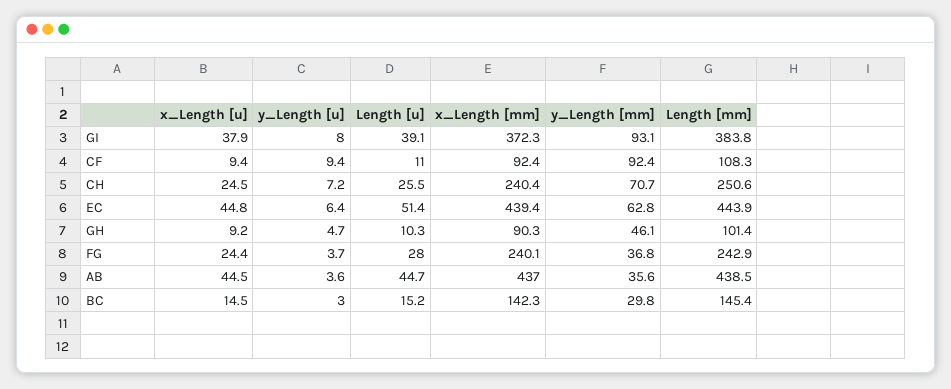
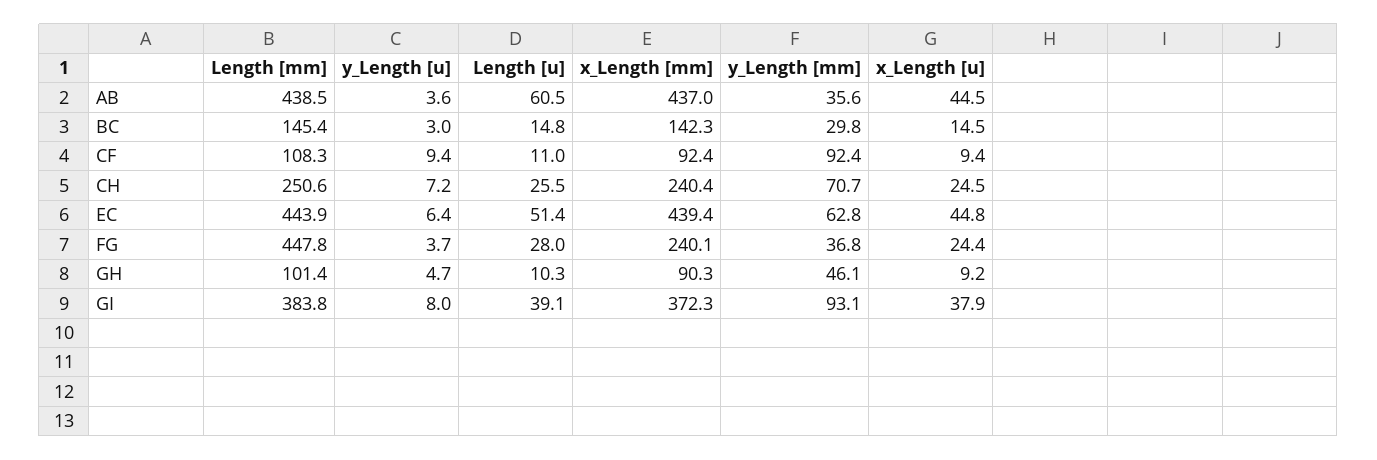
  {
    "x_Length [u]": {
      "GI": 37.9,
      "CF": 9.4,
      "CH": 24.5,
      "EC": 44.8,
      "GH": 9.2,
      "FG": 24.4,
      "AB": 44.5,
      "BC": 14.5
    },
    "y_Length [u]": {
      "GI": 8,
      "CF": 9.4,
      "CH": 7.2,
      "EC": 6.4,
      "GH": 4.7,
      "FG": 3.7,
      "AB": 3.6,
      "BC": 3
    },
    "Length [u]": {
      "GI": 39.1,
      "CF": 11,
      "CH": 25.5,
      "EC": 51.4,
      "GH": 10.3,
      "FG": 28,
-     "AB": 44.7,
+     "AB": 60.5,
-     "BC": 15.2
+     "BC": 14.8
    },
    "x_Length [mm]": {
      "GI": 372.3,
      "CF": 92.4,
      "CH": 240.4,
      "EC": 439.4,
      "GH": 90.3,
      "FG": 240.1,
      "AB": 437,
      "BC": 142.3
    },
    "y_Length [mm]": {
      "GI": 93.1,
      "CF": 92.4,
      "CH": 70.7,
      "EC": 62.8,
      "GH": 46.1,
      "FG": 36.8,
      "AB": 35.6,
      "BC": 29.8
    },
    "Length [mm]": {
      "GI": 383.8,
      "CF": 108.3,
      "CH": 250.6,
      "EC": 443.9,
      "GH": 101.4,
-     "FG": 242.9,
+     "FG": 447.8,
      "AB": 438.5,
      "BC": 145.4
    }
  }

